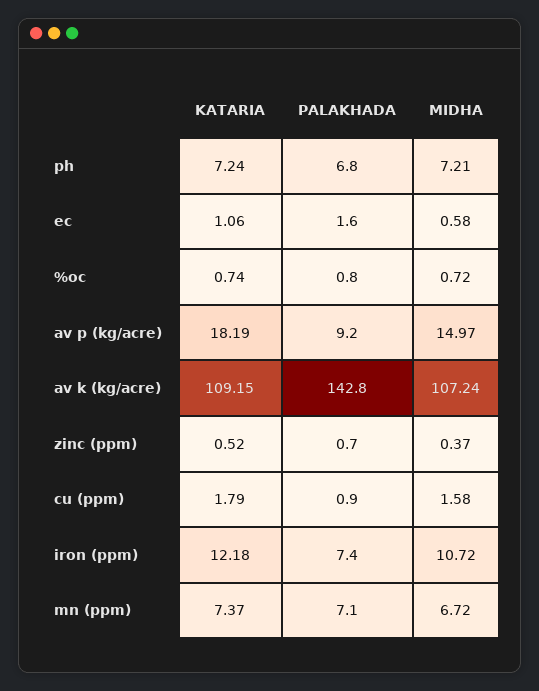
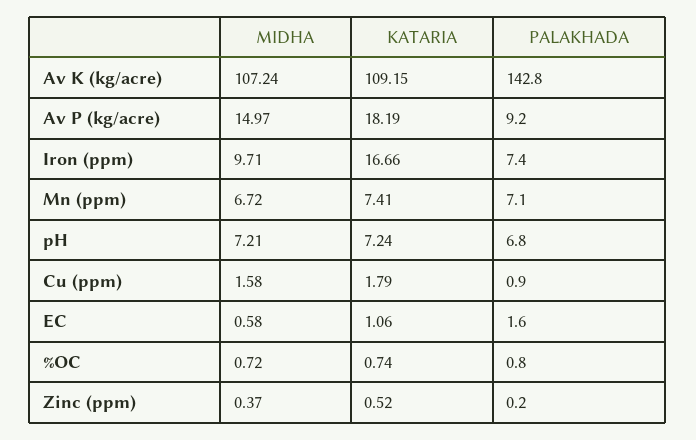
  {
    "KATARIA": {
      "ph": 7.24,
      "ec": 1.06,
      "%oc": 0.74,
      "av p (kg/acre)": 18.19,
      "av k (kg/acre)": 109.15,
      "zinc (ppm)": 0.52,
      "cu (ppm)": 1.79,
-     "iron (ppm)": 12.18,
+     "iron (ppm)": 16.66,
-     "mn (ppm)": 7.37
+     "mn (ppm)": 7.41
    },
    "PALAKHADA": {
      "ph": 6.8,
      "ec": 1.6,
      "%oc": 0.8,
      "av p (kg/acre)": 9.2,
      "av k (kg/acre)": 142.8,
-     "zinc (ppm)": 0.7,
+     "zinc (ppm)": 0.2,
      "cu (ppm)": 0.9,
      "iron (ppm)": 7.4,
      "mn (ppm)": 7.1
    },
    "MIDHA": {
      "ph": 7.21,
      "ec": 0.58,
      "%oc": 0.72,
      "av p (kg/acre)": 14.97,
      "av k (kg/acre)": 107.24,
      "zinc (ppm)": 0.37,
      "cu (ppm)": 1.58,
-     "iron (ppm)": 10.72,
+     "iron (ppm)": 9.71,
      "mn (ppm)": 6.72
    }
  }

